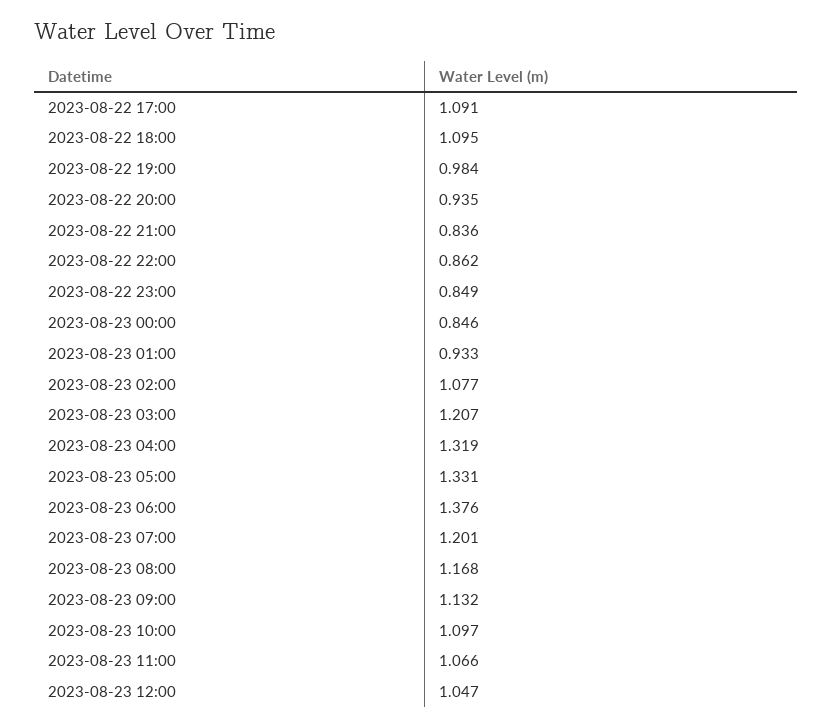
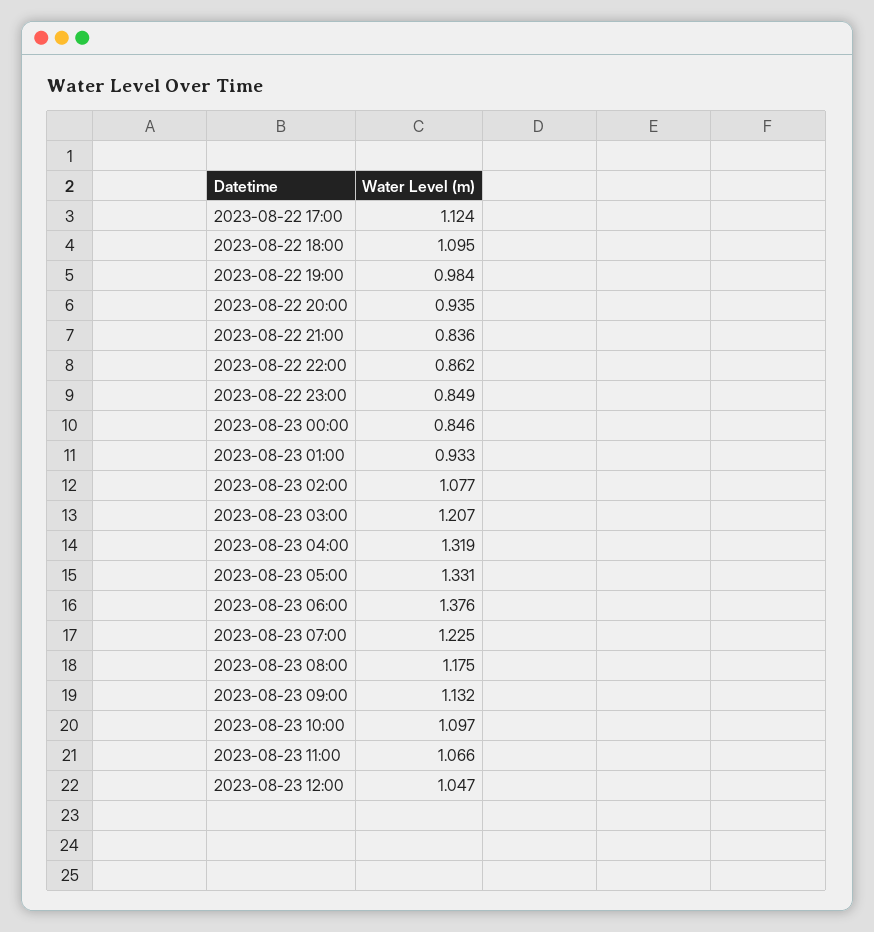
  {
-   "2023-08-22 17:00": 1.091,
+   "2023-08-22 17:00": 1.124,
    "2023-08-22 18:00": 1.095,
    "2023-08-22 19:00": 0.984,
    "2023-08-22 20:00": 0.935,
    "2023-08-22 21:00": 0.836,
    "2023-08-22 22:00": 0.862,
    "2023-08-22 23:00": 0.849,
    "2023-08-23 00:00": 0.846,
    "2023-08-23 01:00": 0.933,
    "2023-08-23 02:00": 1.077,
    "2023-08-23 03:00": 1.207,
    "2023-08-23 04:00": 1.319,
    "2023-08-23 05:00": 1.331,
    "2023-08-23 06:00": 1.376,
-   "2023-08-23 07:00": 1.201,
+   "2023-08-23 07:00": 1.225,
-   "2023-08-23 08:00": 1.168,
+   "2023-08-23 08:00": 1.175,
    "2023-08-23 09:00": 1.132,
    "2023-08-23 10:00": 1.097,
    "2023-08-23 11:00": 1.066,
    "2023-08-23 12:00": 1.047
  }

